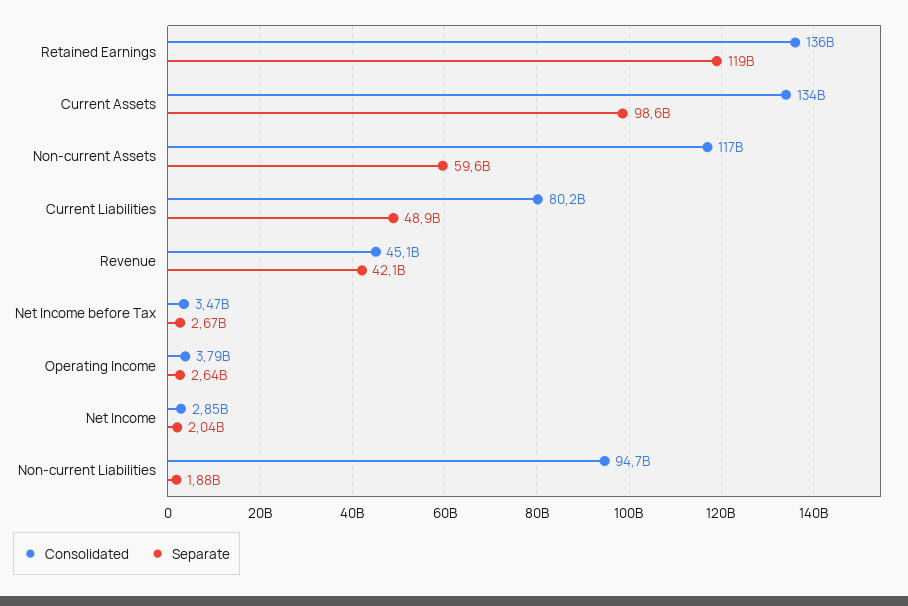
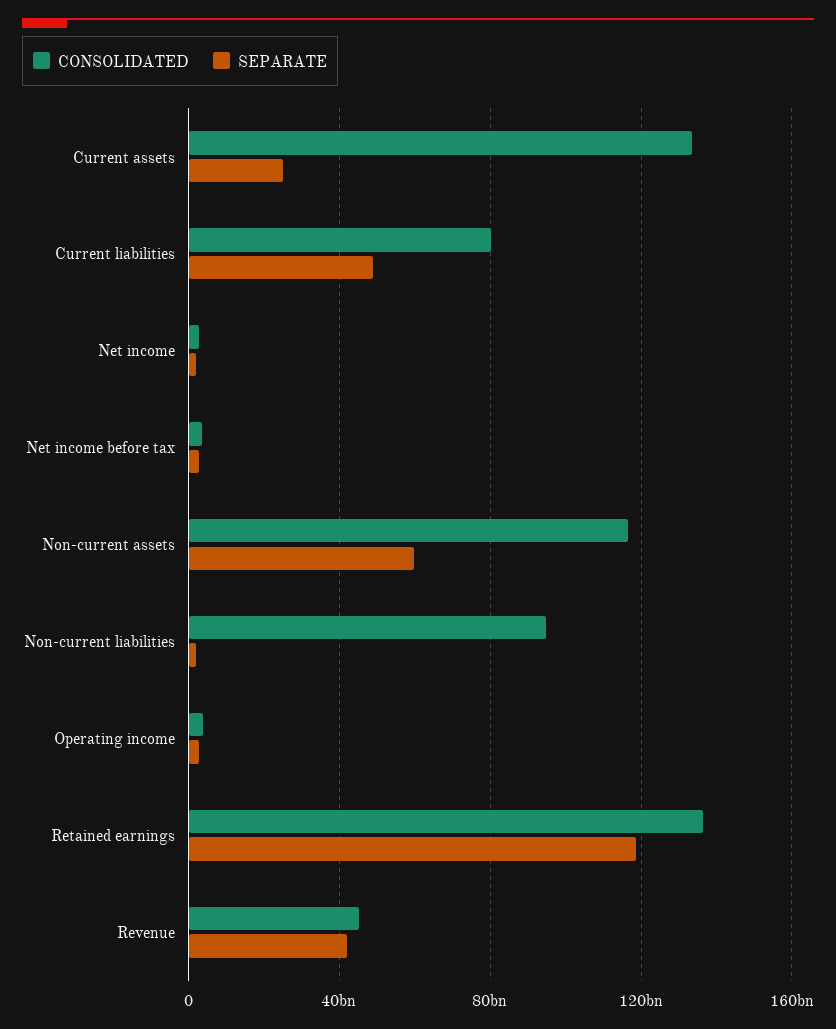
  {
    "Consolidated": {
      "Retained Earnings": 136000000000,
      "Current Assets": 134000000000,
      "Non-current Assets": 117000000000,
      "Current Liabilities": 80200000000,
      "Revenue": 45100000000,
      "Net Income before Tax": 3470000000,
      "Operating Income": 3790000000,
      "Net Income": 2850000000,
      "Non-current Liabilities": 94700000000
    },
    "Separate": {
      "Retained Earnings": 119000000000,
-     "Current Assets": 98600000000,
+     "Current Assets": 25000000000,
      "Non-current Assets": 59600000000,
      "Current Liabilities": 48900000000,
      "Revenue": 42100000000,
      "Net Income before Tax": 2670000000,
      "Operating Income": 2640000000,
      "Net Income": 2040000000,
      "Non-current Liabilities": 1880000000
    }
  }

